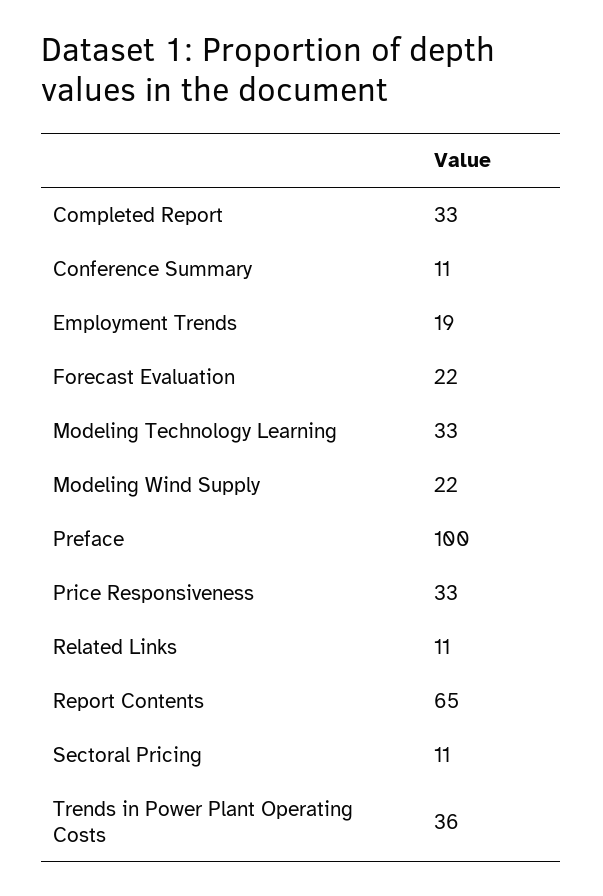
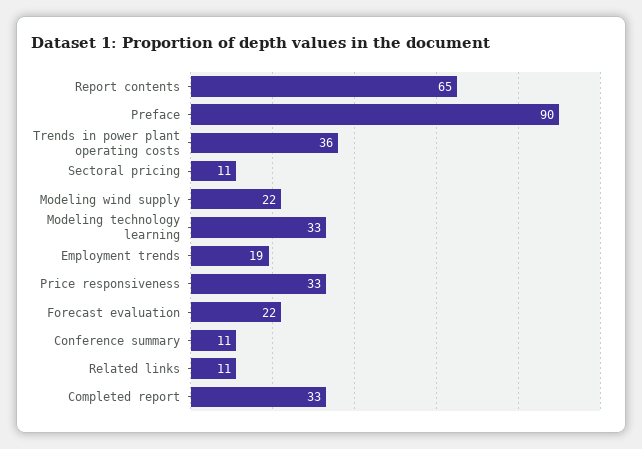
  {
    "Completed Report": 33,
    "Conference Summary": 11,
    "Employment Trends": 19,
    "Forecast Evaluation": 22,
    "Modeling Technology Learning": 33,
    "Modeling Wind Supply": 22,
-   "Preface": 100,
+   "Preface": 90,
    "Price Responsiveness": 33,
    "Related Links": 11,
    "Report Contents": 65,
    "Sectoral Pricing": 11,
    "Trends in Power Plant Operating Costs": 36
  }

